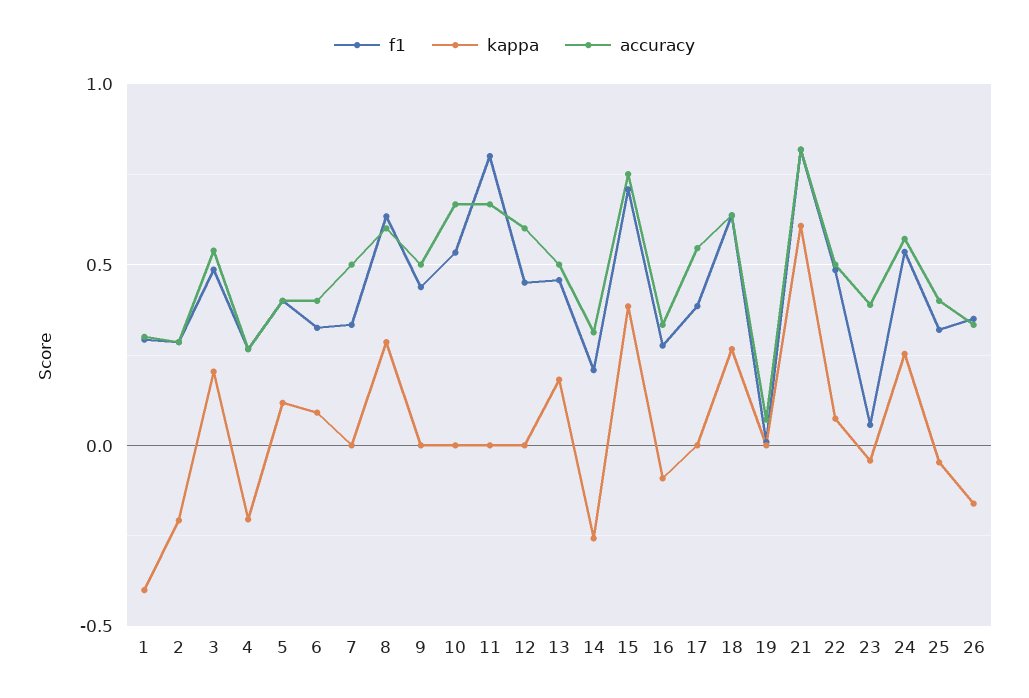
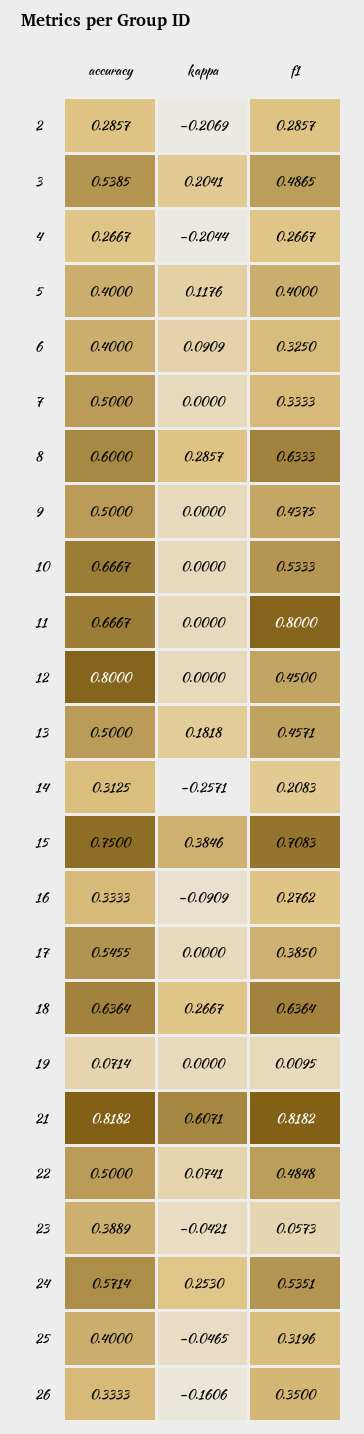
  {
    "f1": {
-     "1": 0.3,
      "2": 0.2857,
      "3": 0.4865,
      "4": 0.2667,
      "5": 0.4,
      "6": 0.325,
      "7": 0.3333,
      "8": 0.6333,
      "9": 0.4375,
      "10": 0.5333,
      "11": 0.8,
      "12": 0.45,
      "13": 0.4571,
      "14": 0.2083,
      "15": 0.7083,
      "16": 0.2762,
      "17": 0.385,
      "18": 0.6364,
      "19": 0.0095,
      "21": 0.8182,
      "22": 0.4848,
      "23": 0.0573,
      "24": 0.5351,
      "25": 0.3196,
      "26": 0.35
    },
    "kappa": {
-     "1": -0.4,
      "2": -0.2069,
      "3": 0.2041,
      "4": -0.2044,
      "5": 0.1176,
      "6": 0.0909,
      "7": 0,
      "8": 0.2857,
      "9": 0,
      "10": 0,
      "11": 0,
      "12": 0,
      "13": 0.1818,
      "14": -0.2571,
      "15": 0.3846,
      "16": -0.0909,
      "17": 0,
      "18": 0.2667,
      "19": 0,
      "21": 0.6071,
      "22": 0.0741,
      "23": -0.0421,
      "24": 0.253,
      "25": -0.0465,
      "26": -0.1606
    },
    "accuracy": {
-     "1": 0.3,
      "2": 0.2857,
      "3": 0.5385,
      "4": 0.2667,
      "5": 0.4,
      "6": 0.4,
      "7": 0.5,
      "8": 0.6,
      "9": 0.5,
      "10": 0.6667,
      "11": 0.6667,
-     "12": 0.6,
+     "12": 0.8,
      "13": 0.5,
      "14": 0.3125,
      "15": 0.75,
      "16": 0.3333,
      "17": 0.5455,
      "18": 0.6364,
      "19": 0.0714,
      "21": 0.8182,
      "22": 0.5,
      "23": 0.3889,
      "24": 0.5714,
      "25": 0.4,
      "26": 0.3333
    }
  }

